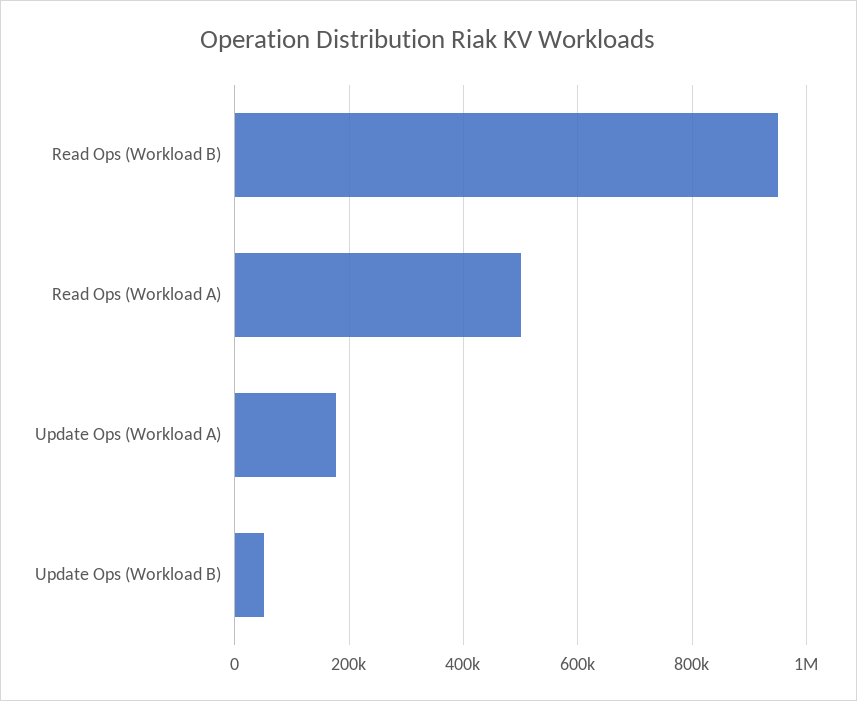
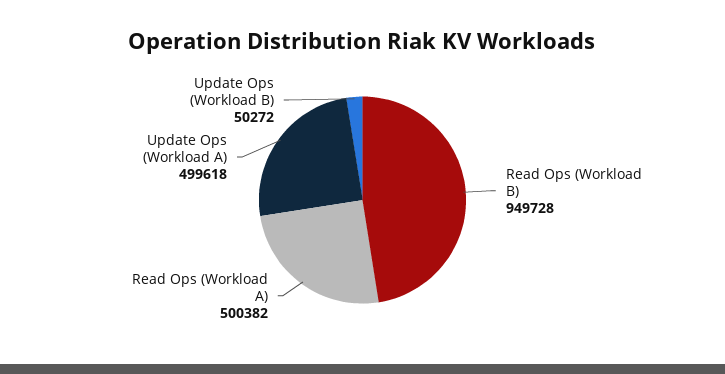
  {
    "Read Ops (Workload B)": 949728,
    "Read Ops (Workload A)": 500382,
-   "Update Ops (Workload A)": 180000,
+   "Update Ops (Workload A)": 499618,
    "Update Ops (Workload B)": 50272
  }

